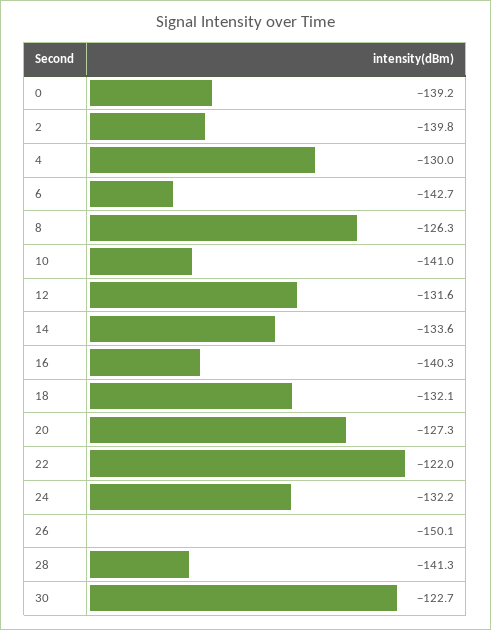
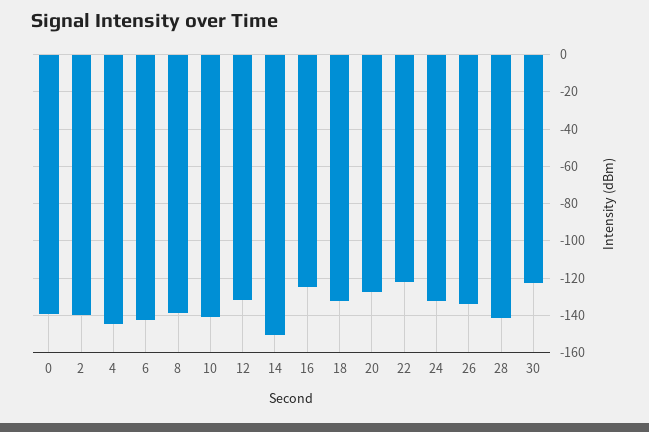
  {
    "0": -139.2,
    "2": -139.8,
-   "4": -130,
+   "4": -145,
    "6": -142.7,
-   "8": -126.3,
+   "8": -140,
    "10": -141,
    "12": -131.6,
-   "14": -133.6,
+   "14": -150,
-   "16": -140.3,
+   "16": -125,
    "18": -132.1,
    "20": -127.3,
    "22": -122,
    "24": -132.2,
-   "26": -150.1,
+   "26": -135,
    "28": -141.3,
    "30": -122.7
  }

